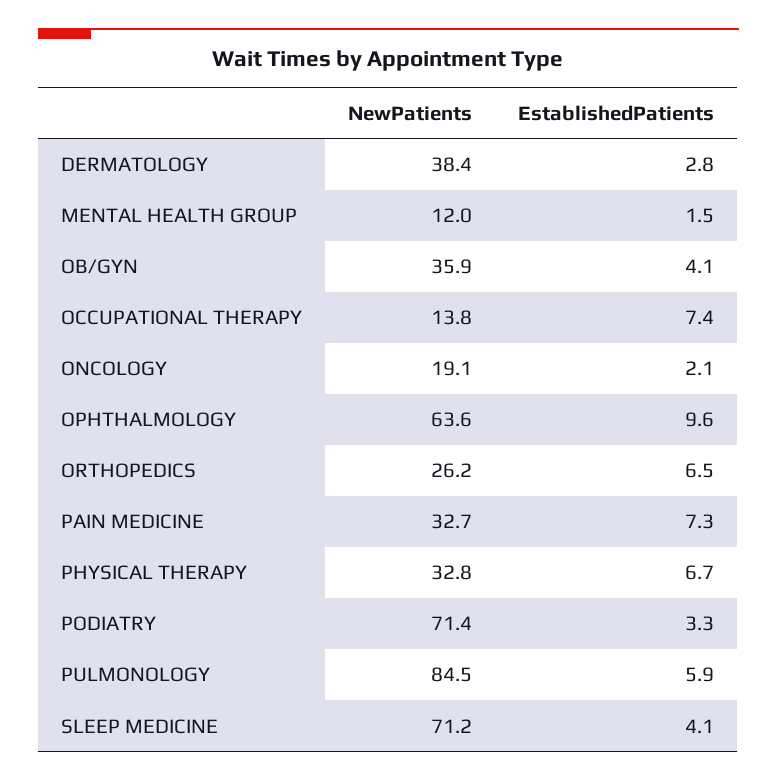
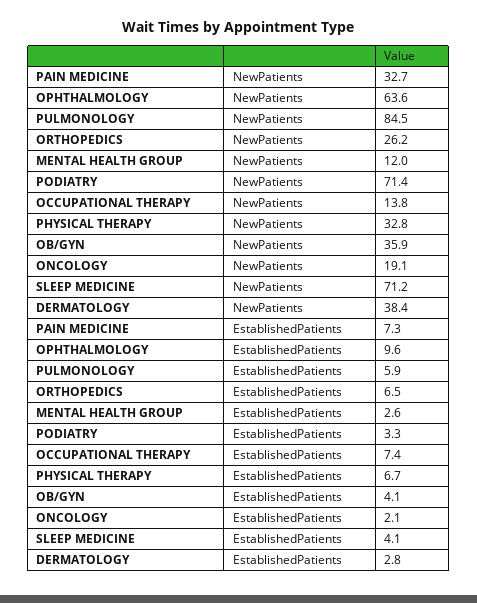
  {
    "NewPatients": {
      "DERMATOLOGY": 38.4,
      "MENTAL HEALTH GROUP": 12,
      "OB/GYN": 35.9,
      "OCCUPATIONAL THERAPY": 13.8,
      "ONCOLOGY": 19.1,
      "OPHTHALMOLOGY": 63.6,
      "ORTHOPEDICS": 26.2,
      "PAIN MEDICINE": 32.7,
      "PHYSICAL THERAPY": 32.8,
      "PODIATRY": 71.4,
      "PULMONOLOGY": 84.5,
      "SLEEP MEDICINE": 71.2
    },
    "EstablishedPatients": {
      "DERMATOLOGY": 2.8,
-     "MENTAL HEALTH GROUP": 1.5,
+     "MENTAL HEALTH GROUP": 2.6,
      "OB/GYN": 4.1,
      "OCCUPATIONAL THERAPY": 7.4,
      "ONCOLOGY": 2.1,
      "OPHTHALMOLOGY": 9.6,
      "ORTHOPEDICS": 6.5,
      "PAIN MEDICINE": 7.3,
      "PHYSICAL THERAPY": 6.7,
      "PODIATRY": 3.3,
      "PULMONOLOGY": 5.9,
      "SLEEP MEDICINE": 4.1
    }
  }

